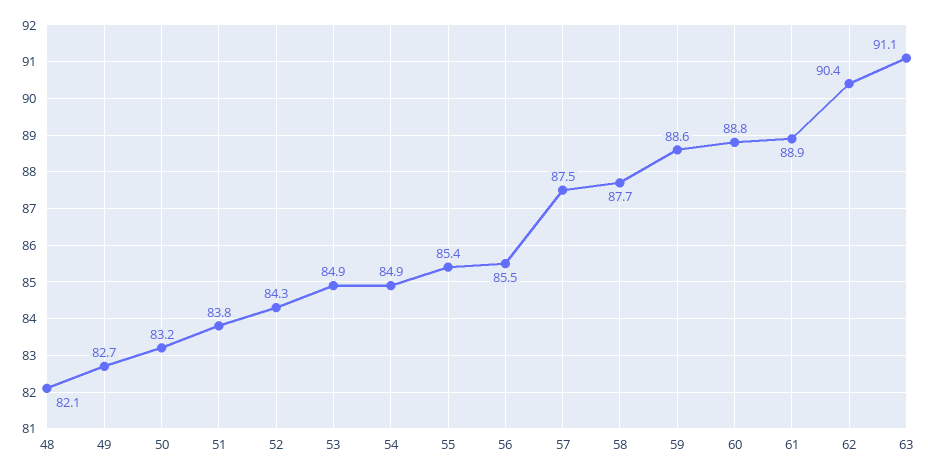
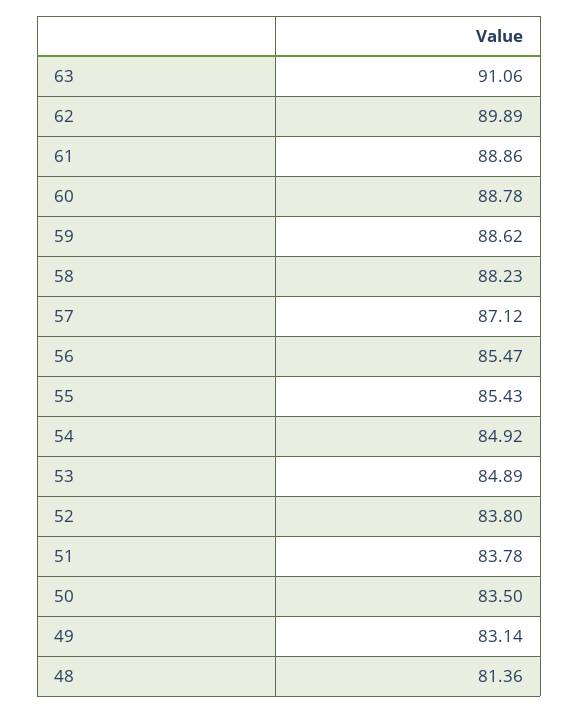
  {
-   "48": 82.1,
+   "48": 81.36,
-   "49": 82.7,
+   "49": 83.14,
-   "50": 83.2,
+   "50": 83.5,
    "51": 83.78,
-   "52": 84.3,
+   "52": 83.8,
    "53": 84.89,
    "54": 84.92,
    "55": 85.43,
    "56": 85.47,
-   "57": 87.5,
+   "57": 87.12,
-   "58": 87.7,
+   "58": 88.23,
    "59": 88.62,
    "60": 88.78,
    "61": 88.86,
-   "62": 90.4,
+   "62": 89.89,
    "63": 91.06
  }

